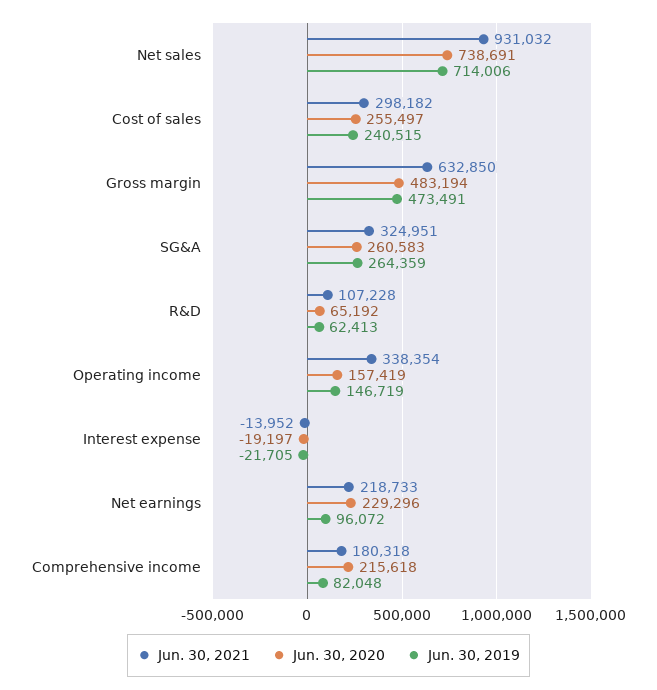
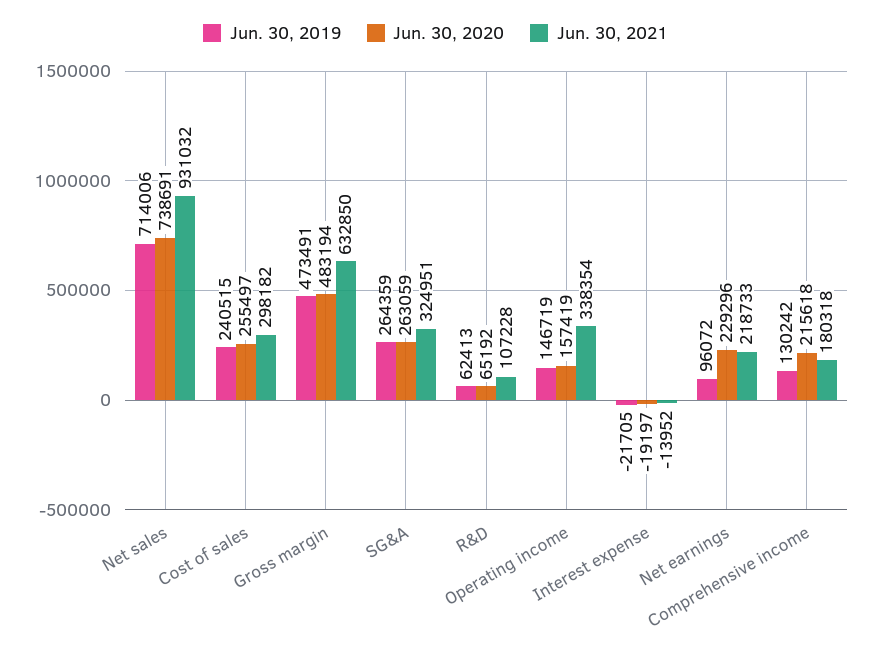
  {
    "Jun. 30, 2021": {
      "Net sales": 931032,
      "Cost of sales": 298182,
      "Gross margin": 632850,
      "SG&A": 324951,
      "R&D": 107228,
      "Operating income": 338354,
      "Interest expense": -13952,
      "Net earnings": 218733,
      "Comprehensive income": 180318
    },
    "Jun. 30, 2020": {
      "Net sales": 738691,
      "Cost of sales": 255497,
      "Gross margin": 483194,
-     "SG&A": 260583,
+     "SG&A": 263059,
      "R&D": 65192,
      "Operating income": 157419,
      "Interest expense": -19197,
      "Net earnings": 229296,
      "Comprehensive income": 215618
    },
    "Jun. 30, 2019": {
      "Net sales": 714006,
      "Cost of sales": 240515,
      "Gross margin": 473491,
      "SG&A": 264359,
      "R&D": 62413,
      "Operating income": 146719,
      "Interest expense": -21705,
      "Net earnings": 96072,
-     "Comprehensive income": 82048
+     "Comprehensive income": 130242
    }
  }

